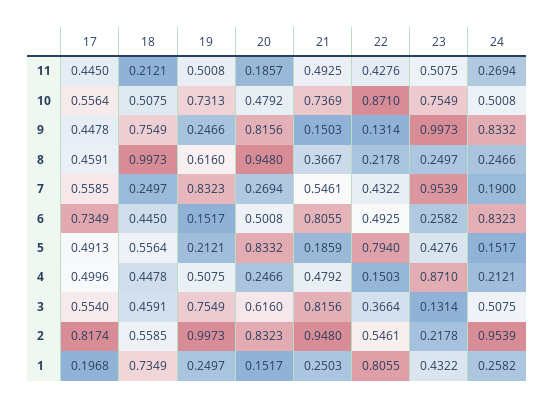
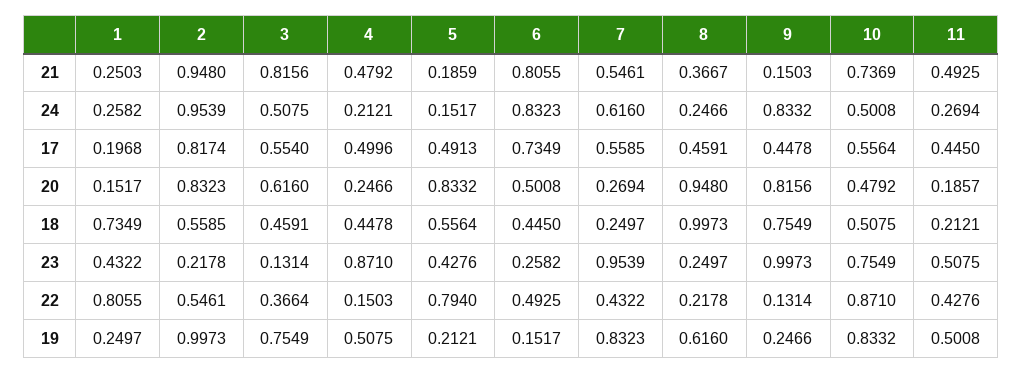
  {
    "17": {
      "11": 0.445,
      "10": 0.5564,
      "9": 0.4478,
      "8": 0.4591,
      "7": 0.5585,
      "6": 0.7349,
      "5": 0.4913,
      "4": 0.4996,
      "3": 0.554,
      "2": 0.8174,
      "1": 0.1968
    },
    "18": {
      "11": 0.2121,
      "10": 0.5075,
      "9": 0.7549,
      "8": 0.9973,
      "7": 0.2497,
      "6": 0.445,
      "5": 0.5564,
      "4": 0.4478,
      "3": 0.4591,
      "2": 0.5585,
      "1": 0.7349
    },
    "19": {
      "11": 0.5008,
-     "10": 0.7313,
+     "10": 0.8332,
      "9": 0.2466,
      "8": 0.616,
      "7": 0.8323,
      "6": 0.1517,
      "5": 0.2121,
      "4": 0.5075,
      "3": 0.7549,
      "2": 0.9973,
      "1": 0.2497
    },
    "20": {
      "11": 0.1857,
      "10": 0.4792,
      "9": 0.8156,
      "8": 0.948,
      "7": 0.2694,
      "6": 0.5008,
      "5": 0.8332,
      "4": 0.2466,
      "3": 0.616,
      "2": 0.8323,
      "1": 0.1517
    },
    "21": {
      "11": 0.4925,
      "10": 0.7369,
      "9": 0.1503,
      "8": 0.3667,
      "7": 0.5461,
      "6": 0.8055,
      "5": 0.1859,
      "4": 0.4792,
      "3": 0.8156,
      "2": 0.948,
      "1": 0.2503
    },
    "22": {
      "11": 0.4276,
      "10": 0.871,
      "9": 0.1314,
      "8": 0.2178,
      "7": 0.4322,
      "6": 0.4925,
      "5": 0.794,
      "4": 0.1503,
      "3": 0.3664,
      "2": 0.5461,
      "1": 0.8055
    },
    "23": {
      "11": 0.5075,
      "10": 0.7549,
      "9": 0.9973,
      "8": 0.2497,
      "7": 0.9539,
      "6": 0.2582,
      "5": 0.4276,
      "4": 0.871,
      "3": 0.1314,
      "2": 0.2178,
      "1": 0.4322
    },
    "24": {
      "11": 0.2694,
      "10": 0.5008,
      "9": 0.8332,
      "8": 0.2466,
-     "7": 0.19,
+     "7": 0.616,
      "6": 0.8323,
      "5": 0.1517,
      "4": 0.2121,
      "3": 0.5075,
      "2": 0.9539,
      "1": 0.2582
    }
  }

